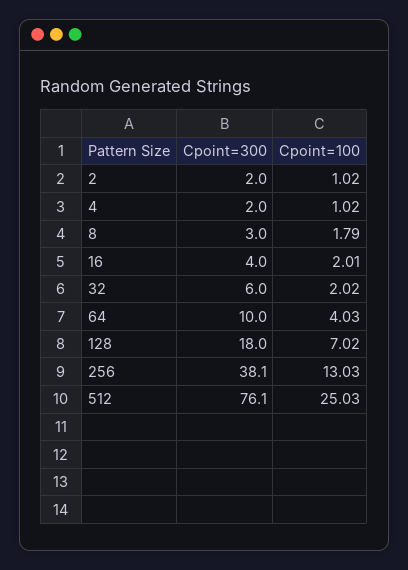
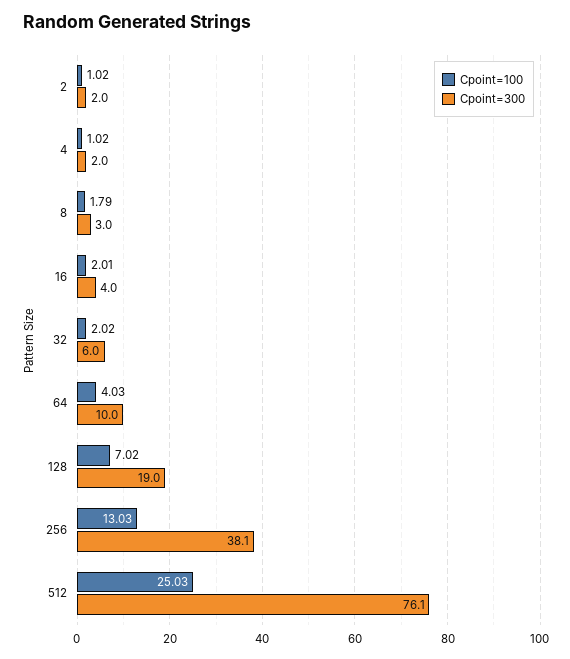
  {
    "Cpoint=300": {
      "2": 2,
      "4": 2,
      "8": 3,
      "16": 4,
      "32": 6,
      "64": 10,
-     "128": 18,
+     "128": 19,
      "256": 38.1,
      "512": 76.1
    },
    "Cpoint=100": {
      "2": 1.02,
      "4": 1.02,
      "8": 1.79,
      "16": 2.01,
      "32": 2.02,
      "64": 4.03,
      "128": 7.02,
      "256": 13.03,
      "512": 25.03
    }
  }

